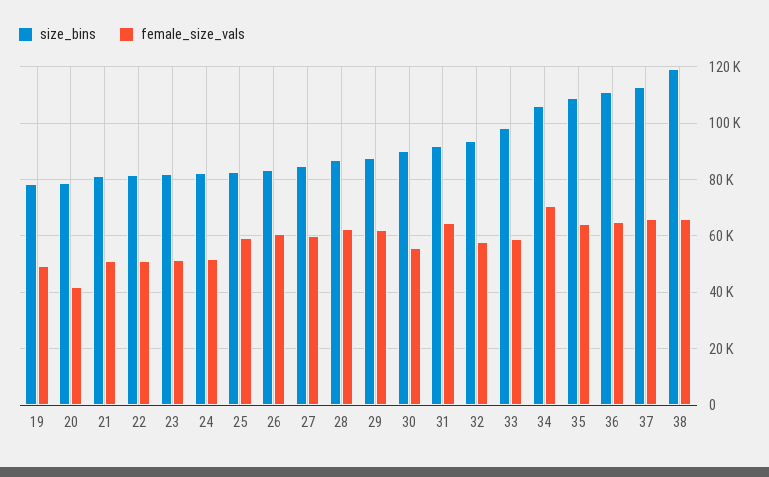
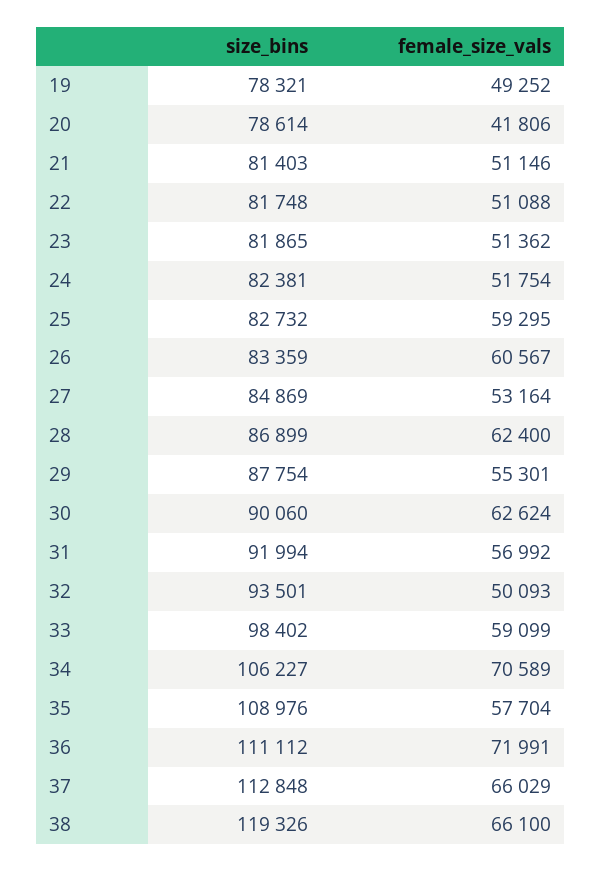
  {
    "size_bins": {
      "19": 78321,
      "20": 78614,
      "21": 81403,
      "22": 81748,
      "23": 81865,
      "24": 82381,
      "25": 82732,
      "26": 83359,
      "27": 84869,
      "28": 86899,
      "29": 87754,
      "30": 90060,
      "31": 91994,
      "32": 93501,
      "33": 98402,
      "34": 106227,
      "35": 108976,
      "36": 111112,
      "37": 112848,
      "38": 119326
    },
    "female_size_vals": {
      "19": 49252,
      "20": 41806,
      "21": 51146,
      "22": 51088,
      "23": 51362,
      "24": 51754,
      "25": 59295,
      "26": 60567,
-     "27": 60000,
+     "27": 53164,
      "28": 62400,
-     "29": 62500,
+     "29": 55301,
-     "30": 55000,
+     "30": 62624,
-     "31": 65000,
+     "31": 56992,
-     "32": 57500,
+     "32": 50093,
      "33": 59099,
      "34": 70589,
-     "35": 65000,
+     "35": 57704,
-     "36": 65000,
+     "36": 71991,
      "37": 66029,
      "38": 66100
    }
  }

